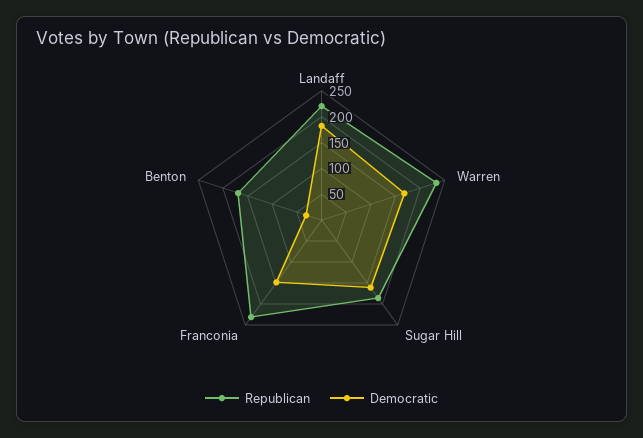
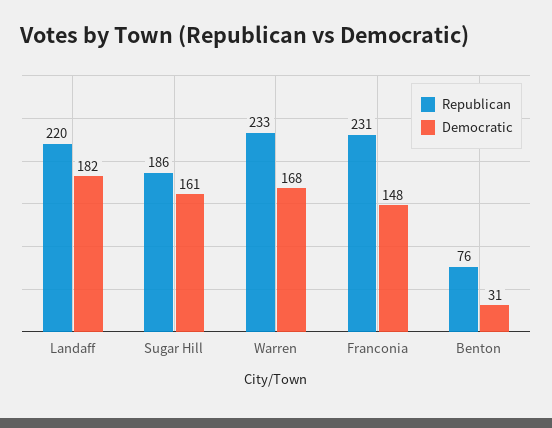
  {
    "Republican": {
      "Landaff": 220,
      "Warren": 233,
      "Sugar Hill": 186,
      "Franconia": 231,
-     "Benton": 175
+     "Benton": 76
    },
    "Democratic": {
      "Landaff": 182,
      "Warren": 168,
      "Sugar Hill": 161,
      "Franconia": 148,
      "Benton": 31
    }
  }

